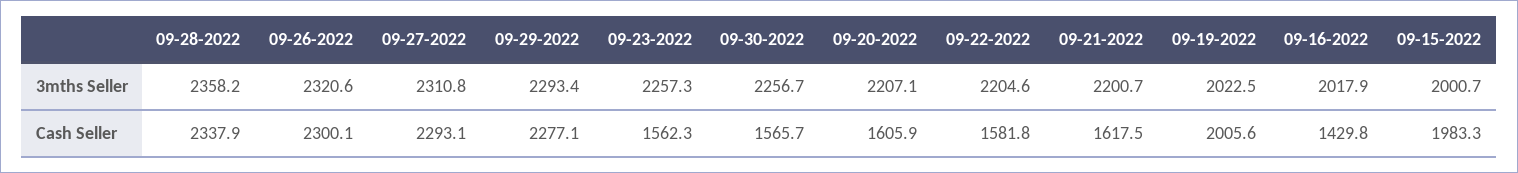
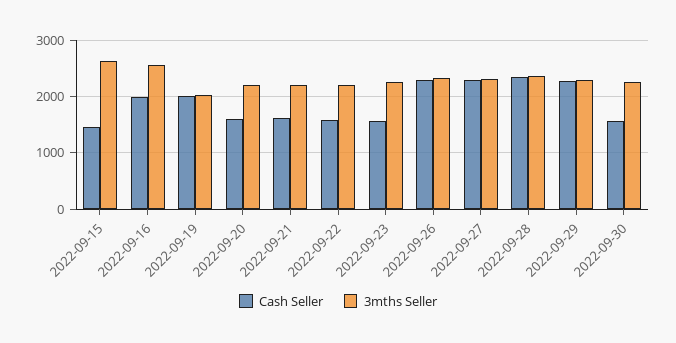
  {
    "3mths Seller": {
      "09-28-2022": 2358.2,
      "09-26-2022": 2320.6,
      "09-27-2022": 2310.8,
      "09-29-2022": 2293.4,
      "09-23-2022": 2257.3,
      "09-30-2022": 2256.7,
      "09-20-2022": 2207.1,
      "09-22-2022": 2204.6,
      "09-21-2022": 2200.7,
      "09-19-2022": 2022.5,
-     "09-16-2022": 2017.9,
+     "09-16-2022": 2600,
-     "09-15-2022": 2000.7
+     "09-15-2022": 2600
    },
    "Cash Seller": {
      "09-28-2022": 2337.9,
      "09-26-2022": 2300.1,
      "09-27-2022": 2293.1,
      "09-29-2022": 2277.1,
      "09-23-2022": 1562.3,
      "09-30-2022": 1565.7,
      "09-20-2022": 1605.9,
      "09-22-2022": 1581.8,
      "09-21-2022": 1617.5,
      "09-19-2022": 2005.6,
-     "09-16-2022": 1429.8,
+     "09-16-2022": 2000,
-     "09-15-2022": 1983.3
+     "09-15-2022": 1400
    }
  }

